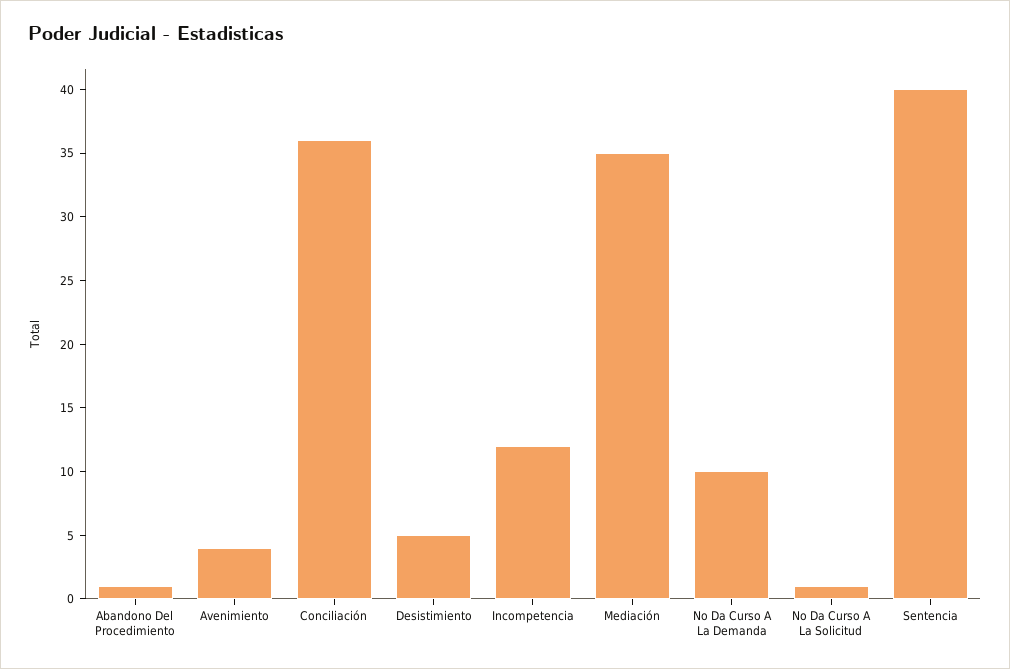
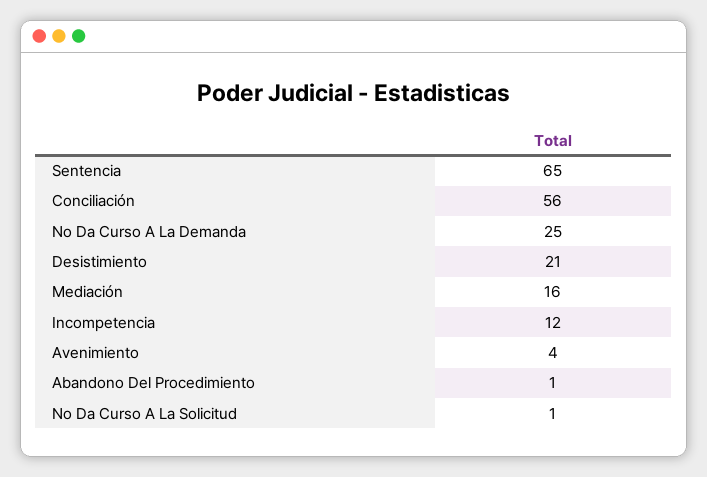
  {
    "Abandono Del Procedimiento": 1,
    "Avenimiento": 4,
-   "Conciliación": 36,
+   "Conciliación": 56,
-   "Desistimiento": 5,
+   "Desistimiento": 21,
    "Incompetencia": 12,
-   "Mediación": 35,
+   "Mediación": 16,
-   "No Da Curso A La Demanda": 10,
+   "No Da Curso A La Demanda": 25,
    "No Da Curso A La Solicitud": 1,
-   "Sentencia": 40
+   "Sentencia": 65
  }

